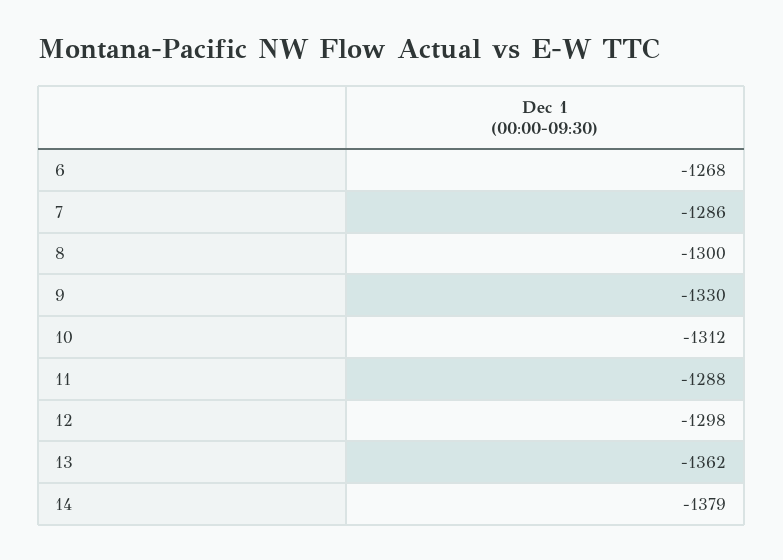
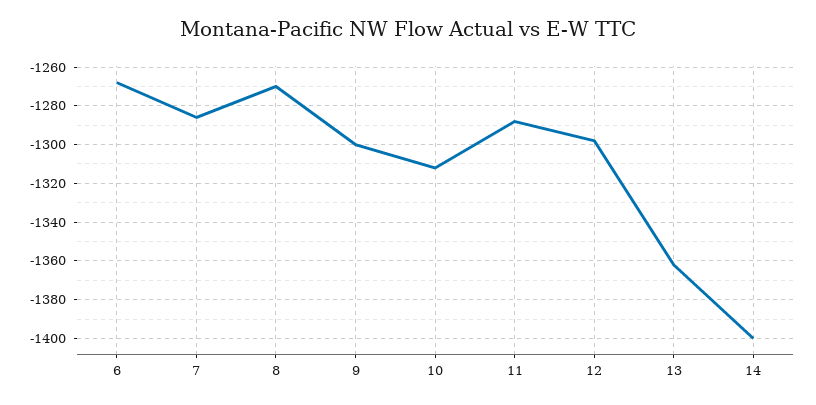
  {
    "6": -1268,
    "7": -1286,
-   "8": -1300,
+   "8": -1270,
-   "9": -1330,
+   "9": -1300,
    "10": -1312,
    "11": -1288,
    "12": -1298,
    "13": -1362,
-   "14": -1379
+   "14": -1400
  }

